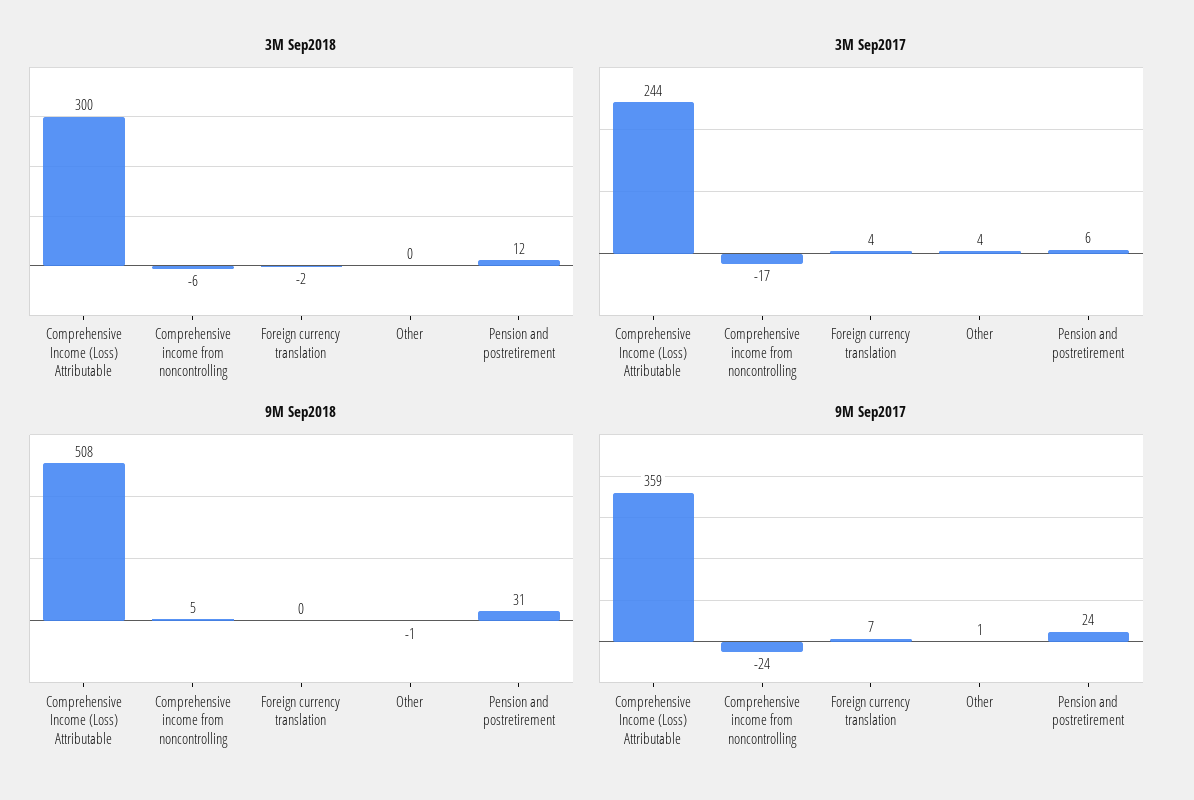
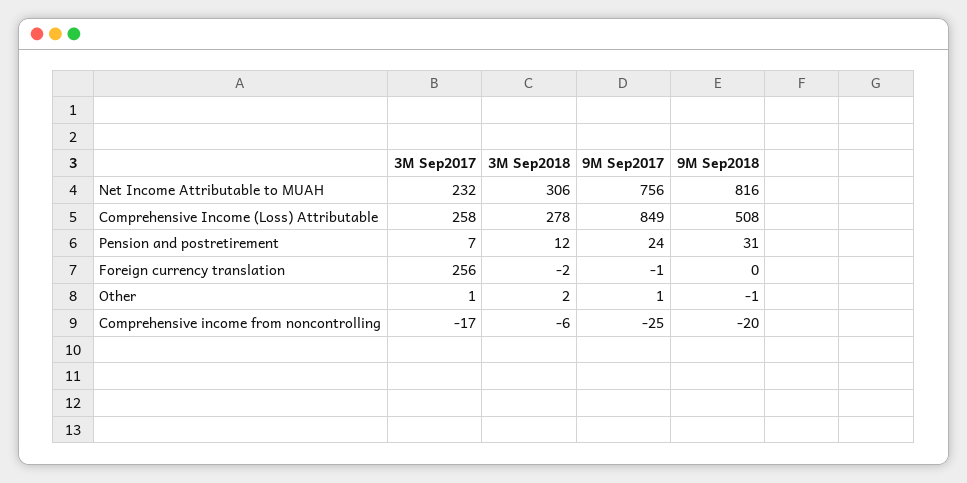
  {
    "3M Sep2018": {
-     "Comprehensive Income (Loss) Attributable": 300,
+     "Comprehensive Income (Loss) Attributable": 278,
      "Comprehensive income from noncontrolling": -6,
      "Foreign currency translation": -2,
-     "Other": 0,
+     "Other": 2,
-     "Pension and postretirement": 12
+     "Pension and postretirement": 12,
+     "Net Income Attributable to MUAH": 306
    },
    "3M Sep2017": {
-     "Comprehensive Income (Loss) Attributable": 244,
+     "Comprehensive Income (Loss) Attributable": 258,
      "Comprehensive income from noncontrolling": -17,
-     "Foreign currency translation": 4,
+     "Foreign currency translation": 256,
-     "Other": 4,
+     "Other": 1,
-     "Pension and postretirement": 6
+     "Pension and postretirement": 7,
+     "Net Income Attributable to MUAH": 232
    },
    "9M Sep2018": {
      "Comprehensive Income (Loss) Attributable": 508,
-     "Comprehensive income from noncontrolling": 5,
+     "Comprehensive income from noncontrolling": -20,
      "Foreign currency translation": 0,
      "Other": -1,
-     "Pension and postretirement": 31
+     "Pension and postretirement": 31,
+     "Net Income Attributable to MUAH": 816
    },
    "9M Sep2017": {
-     "Comprehensive Income (Loss) Attributable": 359,
+     "Comprehensive Income (Loss) Attributable": 849,
-     "Comprehensive income from noncontrolling": -24,
+     "Comprehensive income from noncontrolling": -25,
-     "Foreign currency translation": 7,
+     "Foreign currency translation": -1,
      "Other": 1,
-     "Pension and postretirement": 24
+     "Pension and postretirement": 24,
+     "Net Income Attributable to MUAH": 756
    }
  }

